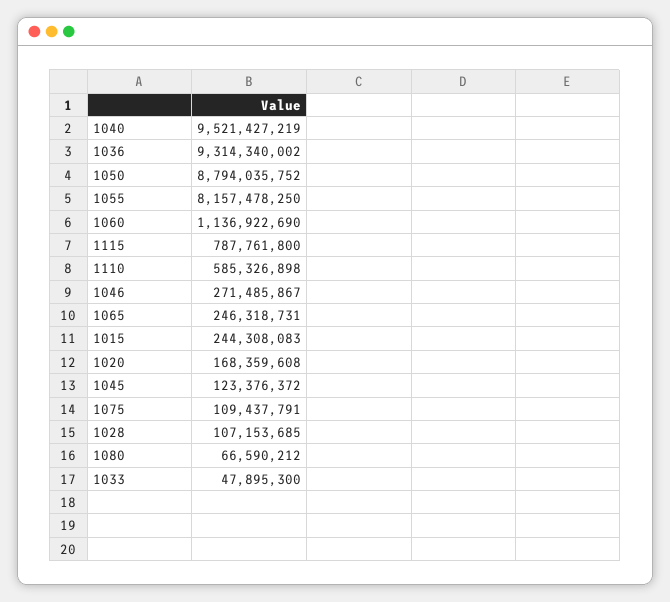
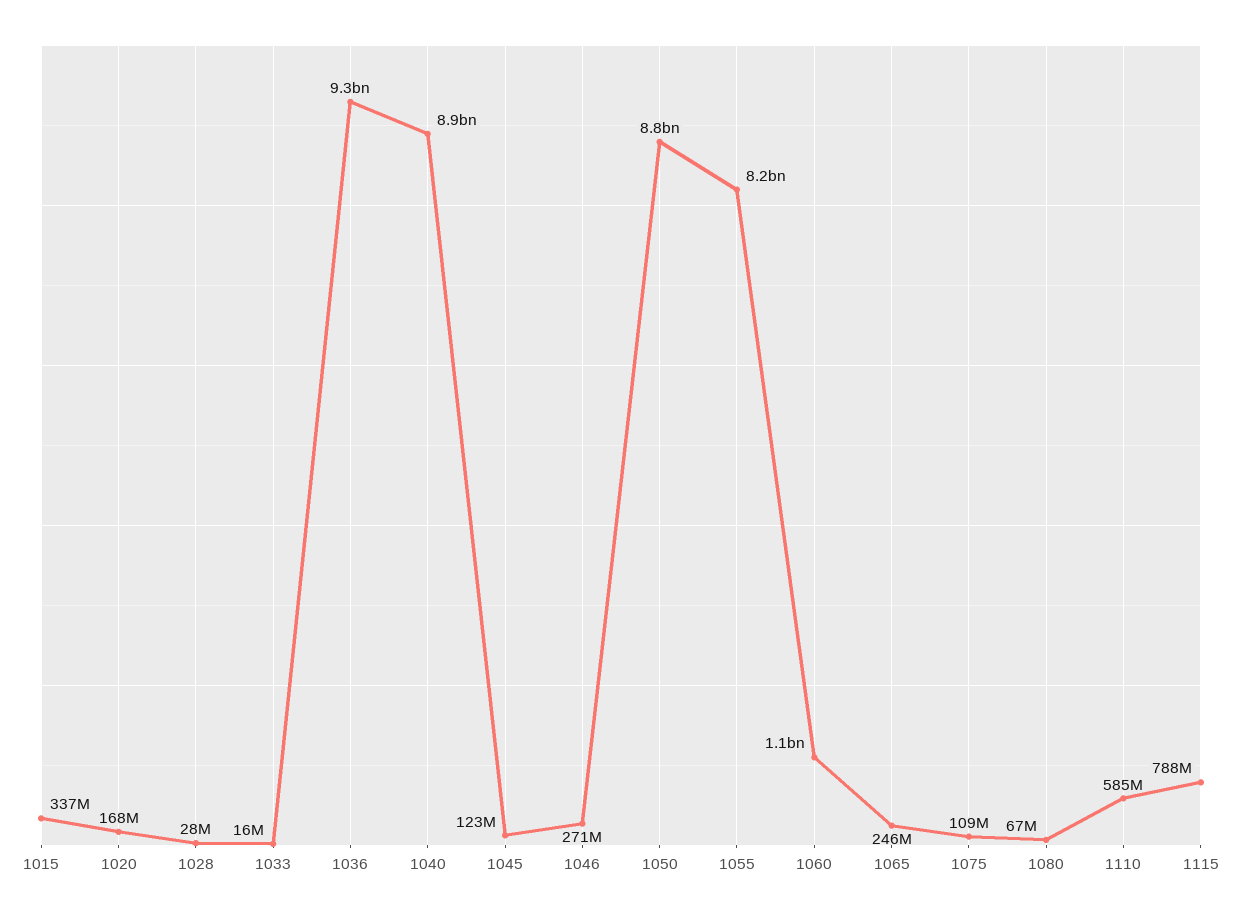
  {
-   "1040": 9521427219,
+   "1040": 8900000000,
    "1036": 9314340002,
    "1050": 8794035752,
    "1055": 8157478250,
    "1060": 1136922690,
    "1115": 787761800,
    "1110": 585326898,
    "1046": 271485867,
    "1065": 246318731,
-   "1015": 244308083,
+   "1015": 337000000,
    "1020": 168359608,
    "1045": 123376372,
    "1075": 109437791,
-   "1028": 107153685,
+   "1028": 28000000,
    "1080": 66590212,
-   "1033": 47895300
+   "1033": 16000000
  }

